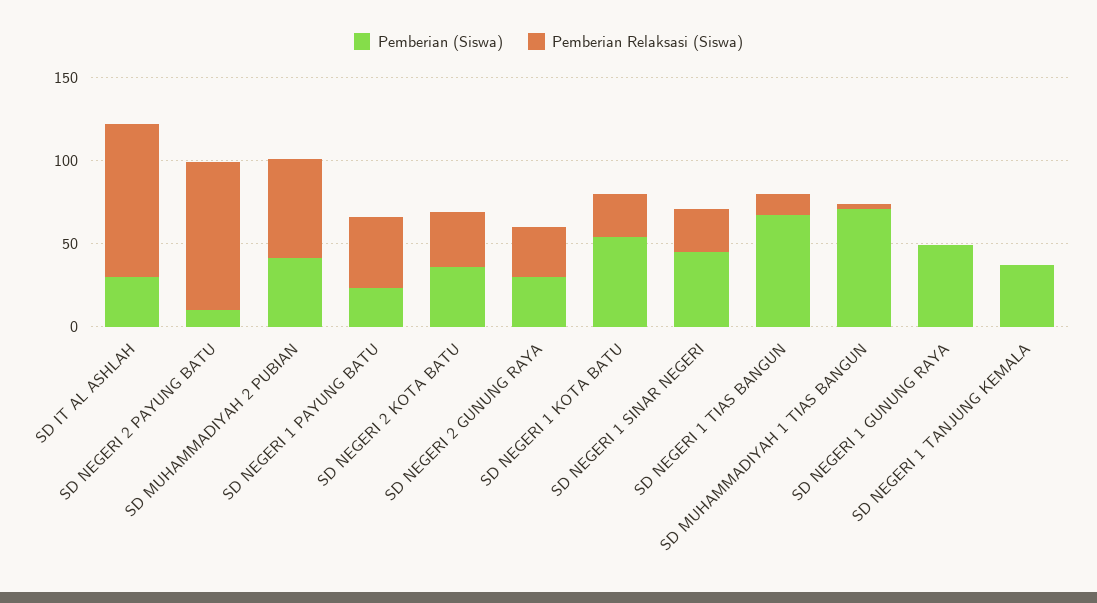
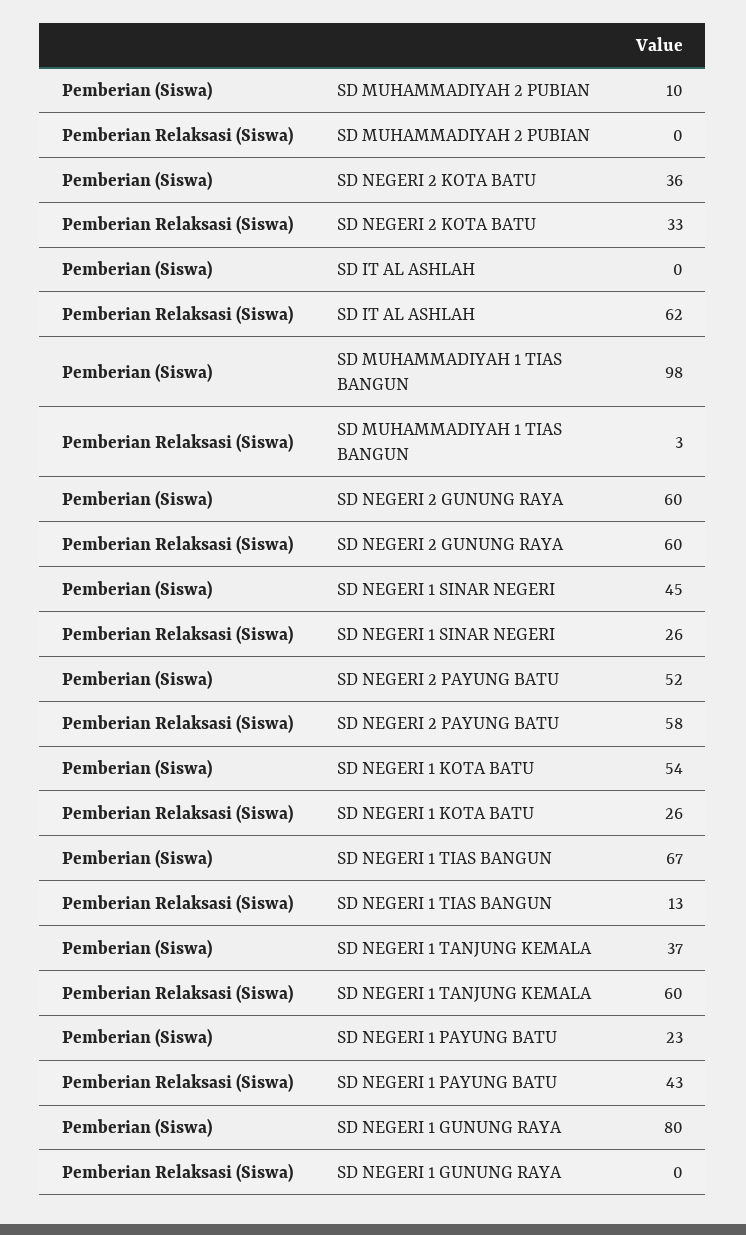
  {
    "Pemberian (Siswa)": {
-     "SD IT AL ASHLAH": 30,
+     "SD IT AL ASHLAH": 0,
-     "SD NEGERI 2 PAYUNG BATU": 10,
+     "SD NEGERI 2 PAYUNG BATU": 52,
-     "SD MUHAMMADIYAH 2 PUBIAN": 40,
+     "SD MUHAMMADIYAH 2 PUBIAN": 10,
      "SD NEGERI 1 PAYUNG BATU": 23,
      "SD NEGERI 2 KOTA BATU": 36,
-     "SD NEGERI 2 GUNUNG RAYA": 30,
+     "SD NEGERI 2 GUNUNG RAYA": 60,
      "SD NEGERI 1 KOTA BATU": 54,
      "SD NEGERI 1 SINAR NEGERI": 45,
      "SD NEGERI 1 TIAS BANGUN": 67,
-     "SD MUHAMMADIYAH 1 TIAS BANGUN": 70,
+     "SD MUHAMMADIYAH 1 TIAS BANGUN": 98,
-     "SD NEGERI 1 GUNUNG RAYA": 50,
+     "SD NEGERI 1 GUNUNG RAYA": 80,
      "SD NEGERI 1 TANJUNG KEMALA": 37
    },
    "Pemberian Relaksasi (Siswa)": {
-     "SD IT AL ASHLAH": 90,
+     "SD IT AL ASHLAH": 62,
-     "SD NEGERI 2 PAYUNG BATU": 90,
+     "SD NEGERI 2 PAYUNG BATU": 58,
-     "SD MUHAMMADIYAH 2 PUBIAN": 60,
+     "SD MUHAMMADIYAH 2 PUBIAN": 0,
      "SD NEGERI 1 PAYUNG BATU": 43,
      "SD NEGERI 2 KOTA BATU": 33,
-     "SD NEGERI 2 GUNUNG RAYA": 30,
+     "SD NEGERI 2 GUNUNG RAYA": 60,
      "SD NEGERI 1 KOTA BATU": 26,
      "SD NEGERI 1 SINAR NEGERI": 26,
      "SD NEGERI 1 TIAS BANGUN": 13,
      "SD MUHAMMADIYAH 1 TIAS BANGUN": 3,
      "SD NEGERI 1 GUNUNG RAYA": 0,
-     "SD NEGERI 1 TANJUNG KEMALA": 0
+     "SD NEGERI 1 TANJUNG KEMALA": 60
    }
  }

